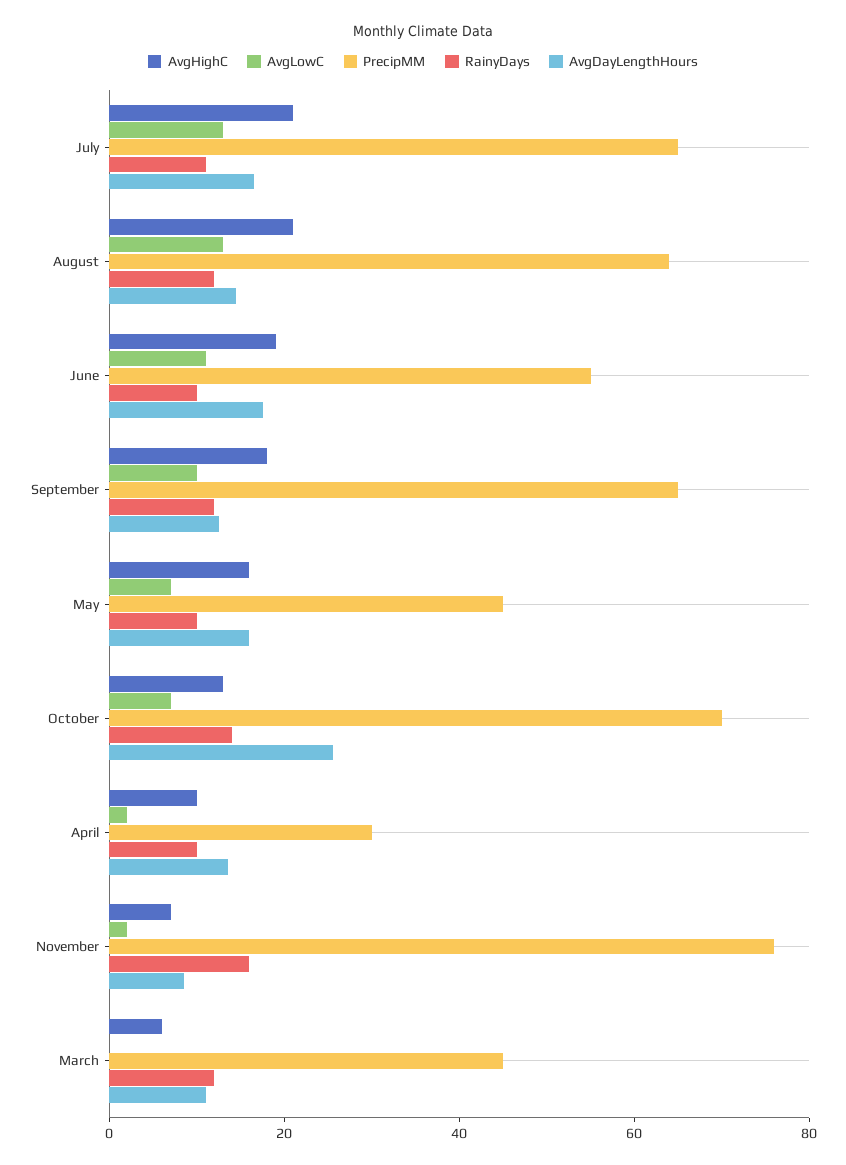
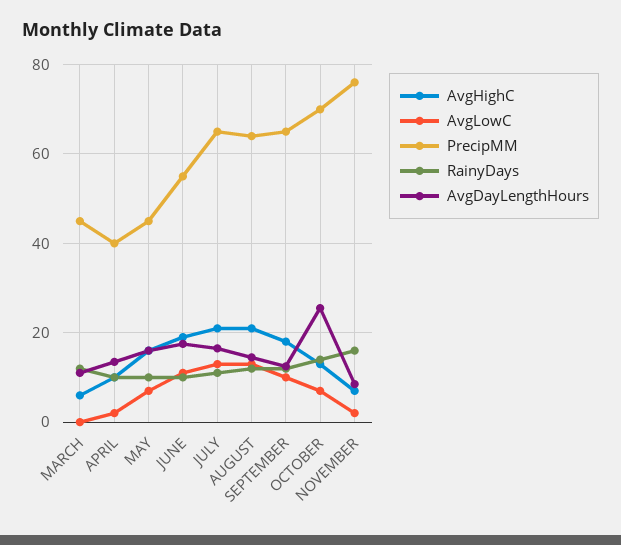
  {
    "AvgHighC": {
      "July": 22,
      "August": 22,
      "June": 20,
      "September": 18,
      "May": 16,
      "October": 14,
      "April": 10,
      "November": 8,
      "March": 6
    },
    "AvgLowC": {
      "July": 14,
      "August": 14,
      "June": 12,
      "September": 10,
      "May": 8,
      "October": 8,
      "April": 2,
      "November": 2,
      "March": 0
    },
    "PrecipMM": {
      "July": 66,
      "August": 64,
      "June": 56,
      "September": 66,
      "May": 46,
      "October": 70,
-     "April": 30,
+     "April": 40,
      "November": 76,
      "March": 46
    },
    "RainyDays": {
      "July": 12,
      "August": 12,
      "June": 10,
      "September": 12,
      "May": 10,
      "October": 14,
      "April": 10,
      "November": 16,
      "March": 12
    },
    "AvgDayLengthHours": {
      "July": 16,
      "August": 14,
      "June": 18,
      "September": 12,
      "May": 16,
      "October": 26,
      "April": 14,
      "November": 8,
      "March": 12
    }
  }

